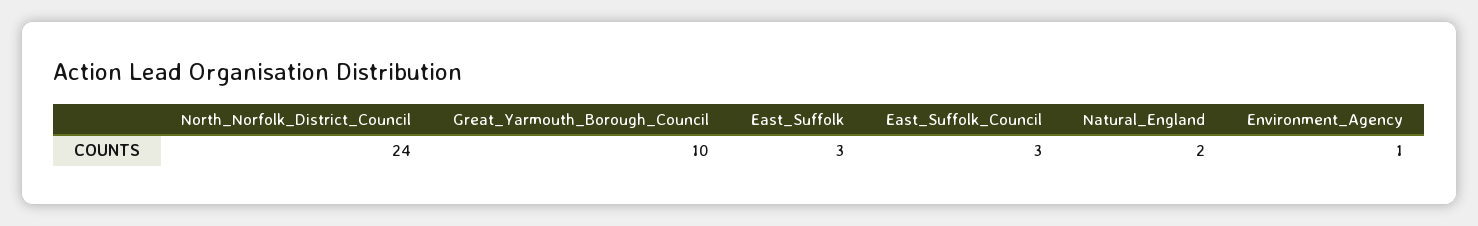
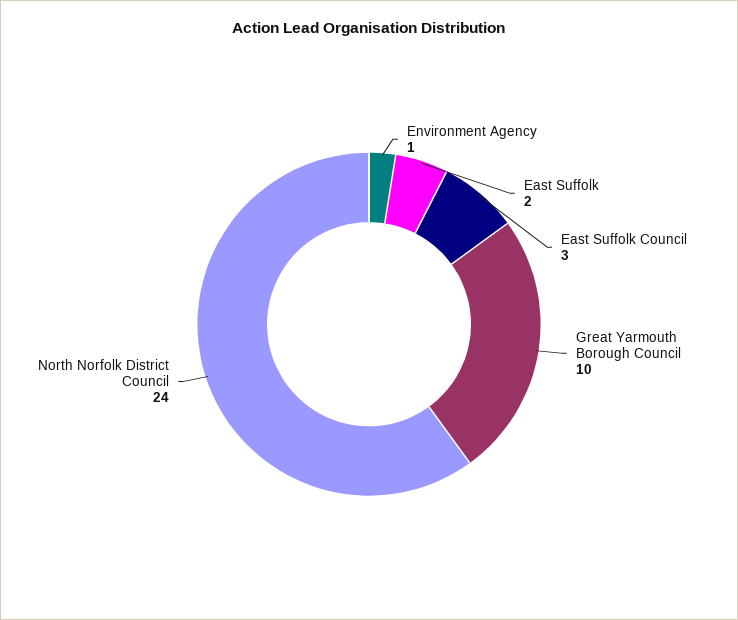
  {
    "North_Norfolk_District_Council": 24,
    "Great_Yarmouth_Borough_Council": 10,
-   "East_Suffolk": 3,
+   "East_Suffolk": 2,
    "East_Suffolk_Council": 3,
-   "Natural_England": 2,
    "Environment_Agency": 1
  }

